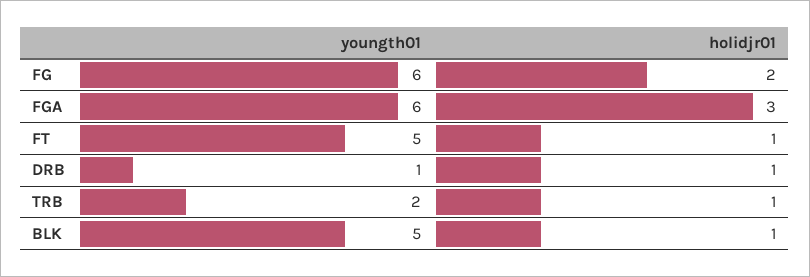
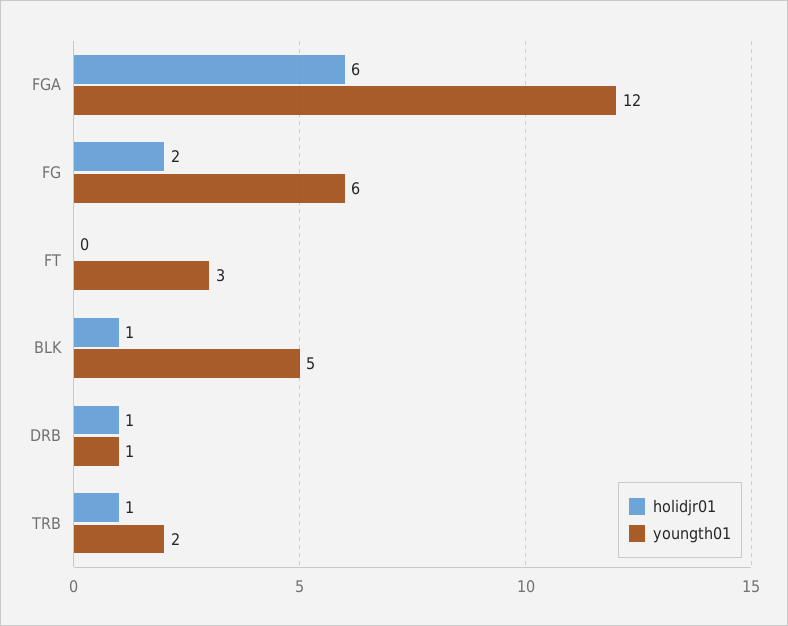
  {
    "youngth01": {
      "FG": 6,
-     "FGA": 6,
+     "FGA": 12,
-     "FT": 5,
+     "FT": 3,
      "DRB": 1,
      "TRB": 2,
      "BLK": 5
    },
    "holidjr01": {
      "FG": 2,
-     "FGA": 3,
+     "FGA": 6,
-     "FT": 1,
+     "FT": 0,
      "DRB": 1,
      "TRB": 1,
      "BLK": 1
    }
  }

